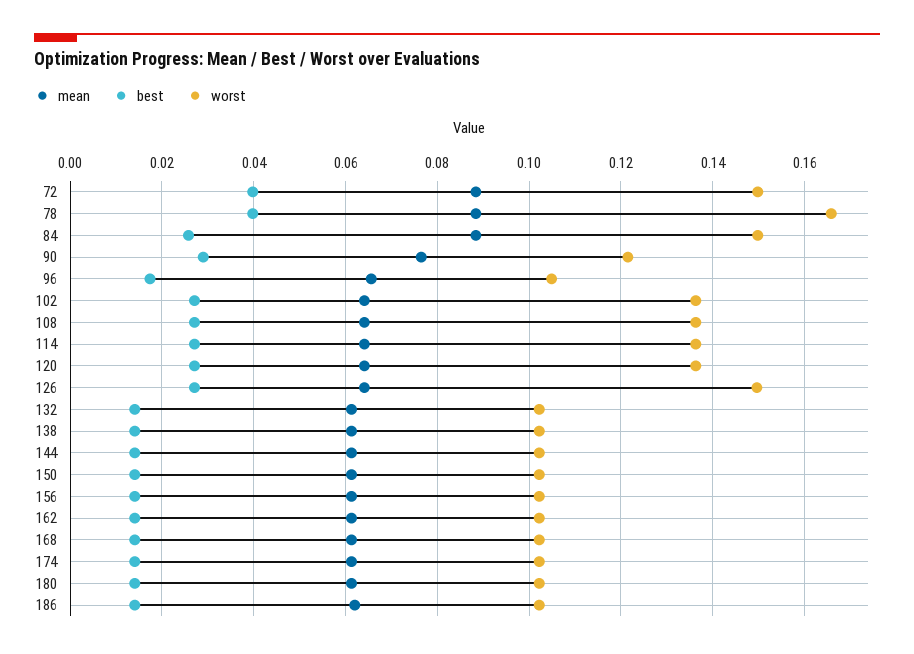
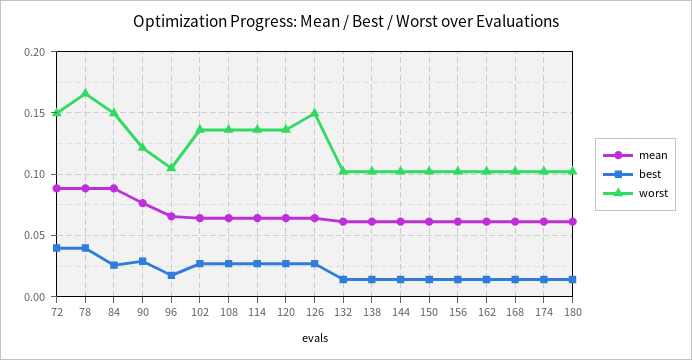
  {
    "mean": {
      "72": 0.088,
      "78": 0.088,
      "84": 0.088,
      "90": 0.076,
      "96": 0.066,
      "102": 0.064,
      "108": 0.064,
      "114": 0.064,
      "120": 0.064,
      "126": 0.064,
      "132": 0.062,
      "138": 0.062,
      "144": 0.062,
      "150": 0.062,
      "156": 0.062,
      "162": 0.062,
      "168": 0.062,
      "174": 0.062,
-     "180": 0.062,
+     "180": 0.062
-     "186": 0.062
    },
    "best": {
      "72": 0.04,
      "78": 0.04,
      "84": 0.026,
      "90": 0.03,
      "96": 0.018,
      "102": 0.028,
      "108": 0.028,
      "114": 0.028,
      "120": 0.028,
      "126": 0.028,
      "132": 0.014,
      "138": 0.014,
      "144": 0.014,
      "150": 0.014,
      "156": 0.014,
      "162": 0.014,
      "168": 0.014,
      "174": 0.014,
-     "180": 0.014,
+     "180": 0.014
-     "186": 0.014
    },
    "worst": {
      "72": 0.15,
      "78": 0.166,
      "84": 0.15,
      "90": 0.122,
      "96": 0.104,
      "102": 0.136,
      "108": 0.136,
      "114": 0.136,
      "120": 0.136,
      "126": 0.15,
      "132": 0.102,
      "138": 0.102,
      "144": 0.102,
      "150": 0.102,
      "156": 0.102,
      "162": 0.102,
      "168": 0.102,
      "174": 0.102,
-     "180": 0.102,
+     "180": 0.102
-     "186": 0.102
    }
  }

